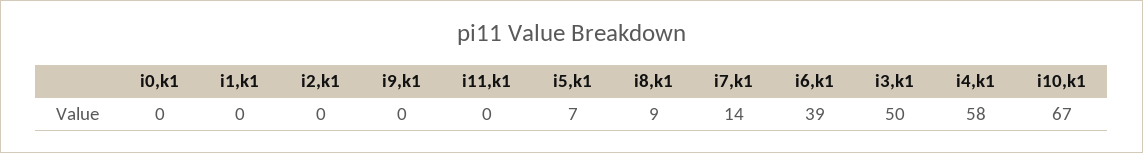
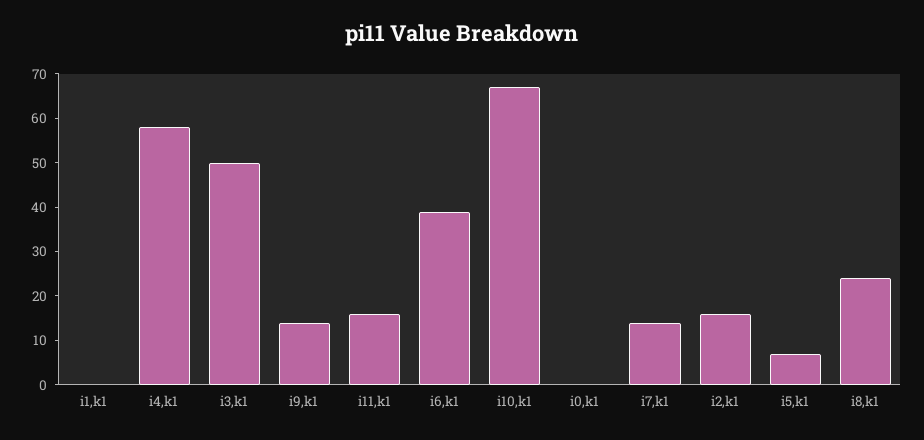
  {
    "i0,k1": 0,
    "i1,k1": 0,
-   "i2,k1": 0,
+   "i2,k1": 15,
-   "i9,k1": 0,
+   "i9,k1": 15,
-   "i11,k1": 0,
+   "i11,k1": 15,
    "i5,k1": 7,
-   "i8,k1": 9,
+   "i8,k1": 25,
    "i7,k1": 14,
    "i6,k1": 39,
    "i3,k1": 50,
    "i4,k1": 58,
    "i10,k1": 67
  }

